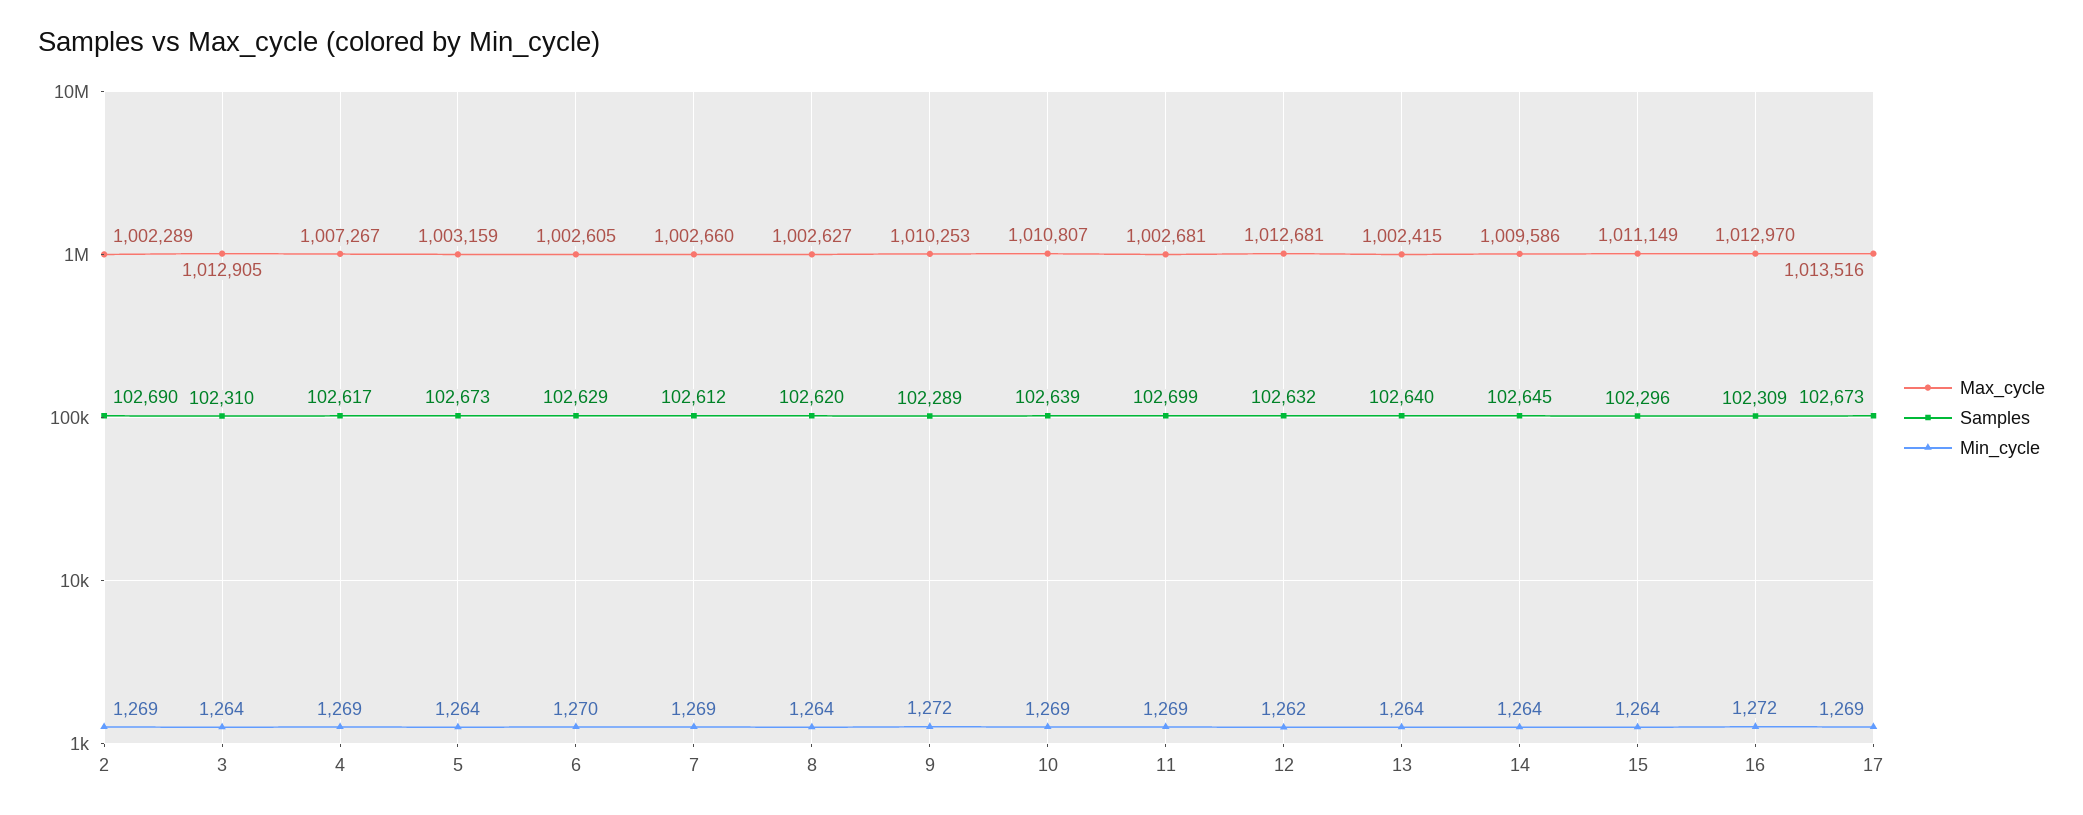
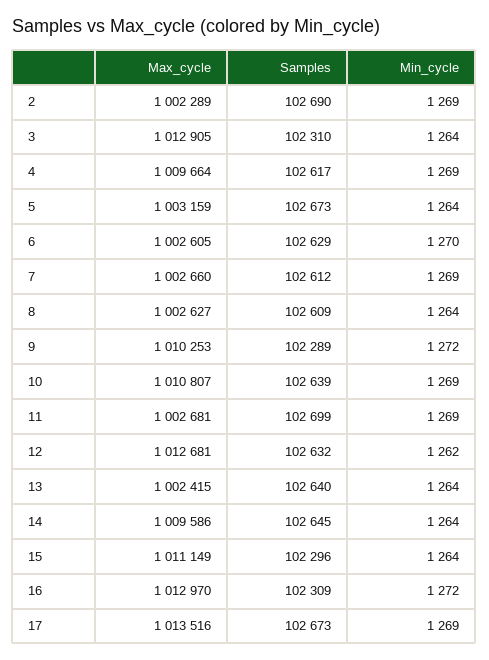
  {
    "Max_cycle": {
      "2": 1002289,
      "3": 1012905,
-     "4": 1007267,
+     "4": 1009664,
      "5": 1003159,
      "6": 1002605,
      "7": 1002660,
      "8": 1002627,
      "9": 1010253,
      "10": 1010807,
      "11": 1002681,
      "12": 1012681,
      "13": 1002415,
      "14": 1009586,
      "15": 1011149,
      "16": 1012970,
      "17": 1013516
    },
    "Samples": {
      "2": 102690,
      "3": 102310,
      "4": 102617,
      "5": 102673,
      "6": 102629,
      "7": 102612,
-     "8": 102620,
+     "8": 102609,
      "9": 102289,
      "10": 102639,
      "11": 102699,
      "12": 102632,
      "13": 102640,
      "14": 102645,
      "15": 102296,
      "16": 102309,
      "17": 102673
    },
    "Min_cycle": {
      "2": 1269,
      "3": 1264,
      "4": 1269,
      "5": 1264,
      "6": 1270,
      "7": 1269,
      "8": 1264,
      "9": 1272,
      "10": 1269,
      "11": 1269,
      "12": 1262,
      "13": 1264,
      "14": 1264,
      "15": 1264,
      "16": 1272,
      "17": 1269
    }
  }

